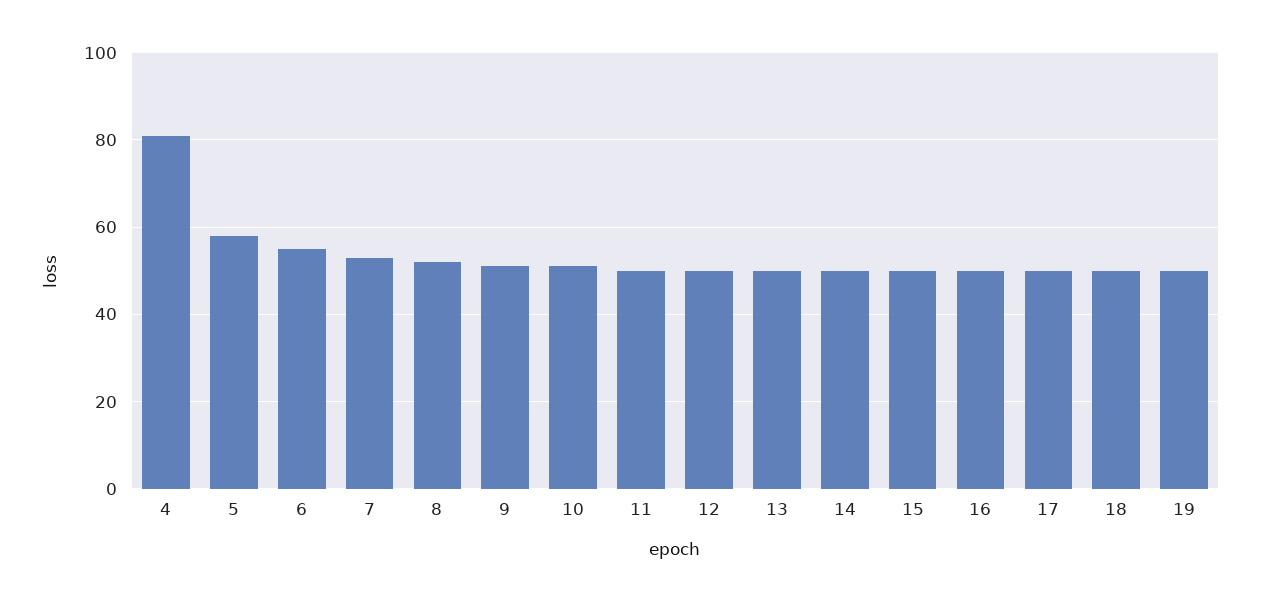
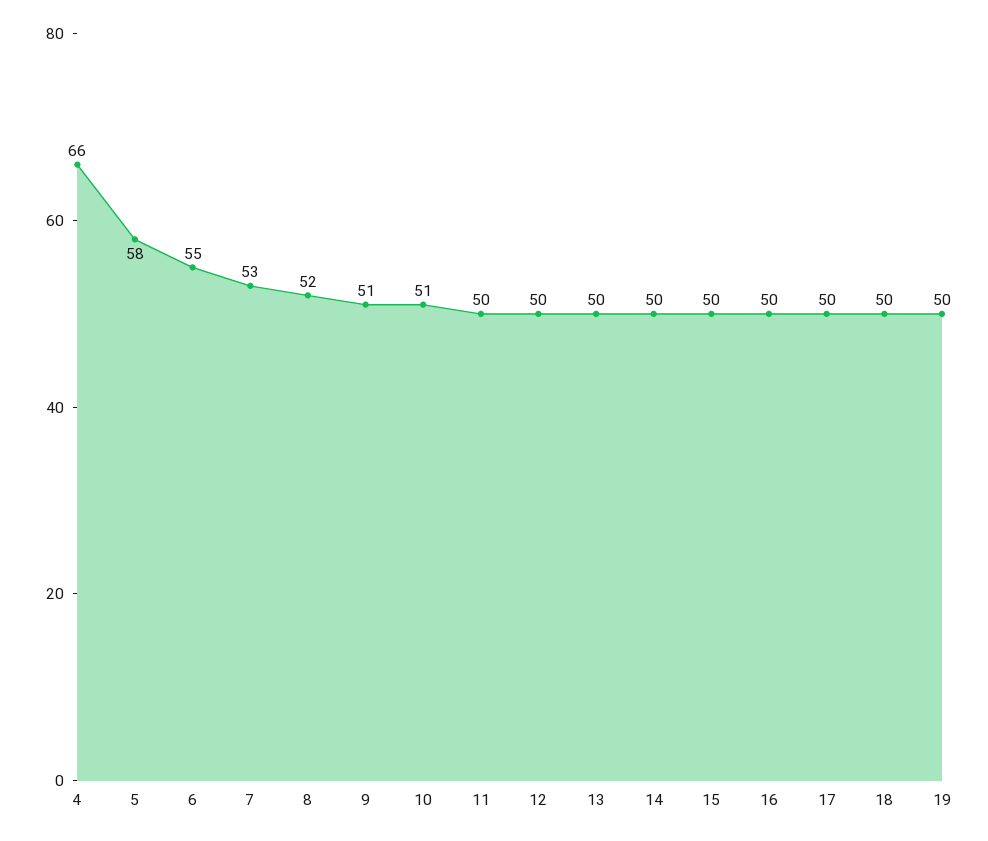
  {
-   "4": 80,
+   "4": 66,
    "5": 58,
    "6": 55,
    "7": 53,
    "8": 52,
    "9": 51,
    "10": 51,
    "11": 50,
    "12": 50,
    "13": 50,
    "14": 50,
    "15": 50,
    "16": 50,
    "17": 50,
    "18": 50,
    "19": 50
  }

